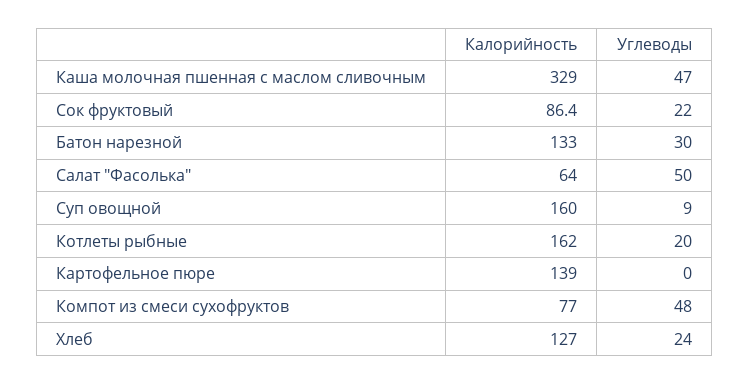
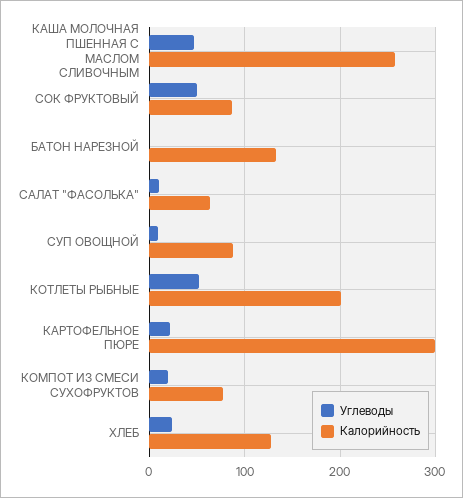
  {
    "Калорийность": {
-     "Каша молочная пшенная с маслом сливочным": 329,
+     "Каша молочная пшенная с маслом сливочным": 260,
      "Сок фруктовый": 86.4,
      "Батон нарезной": 133,
      "Салат \"Фасолька\"": 64,
-     "Суп овощной": 160,
+     "Суп овощной": 90,
-     "Котлеты рыбные": 162,
+     "Котлеты рыбные": 200,
-     "Картофельное пюре": 139,
+     "Картофельное пюре": 300,
      "Компот из смеси сухофруктов": 77,
      "Хлеб": 127
    },
    "Углеводы": {
      "Каша молочная пшенная с маслом сливочным": 47,
-     "Сок фруктовый": 22,
+     "Сок фруктовый": 50,
-     "Батон нарезной": 30,
+     "Батон нарезной": 0,
-     "Салат \"Фасолька\"": 50,
+     "Салат \"Фасолька\"": 10,
      "Суп овощной": 9,
-     "Котлеты рыбные": 20,
+     "Котлеты рыбные": 50,
-     "Картофельное пюре": 0,
+     "Картофельное пюре": 20,
-     "Компот из смеси сухофруктов": 48,
+     "Компот из смеси сухофруктов": 20,
      "Хлеб": 24
    }
  }

